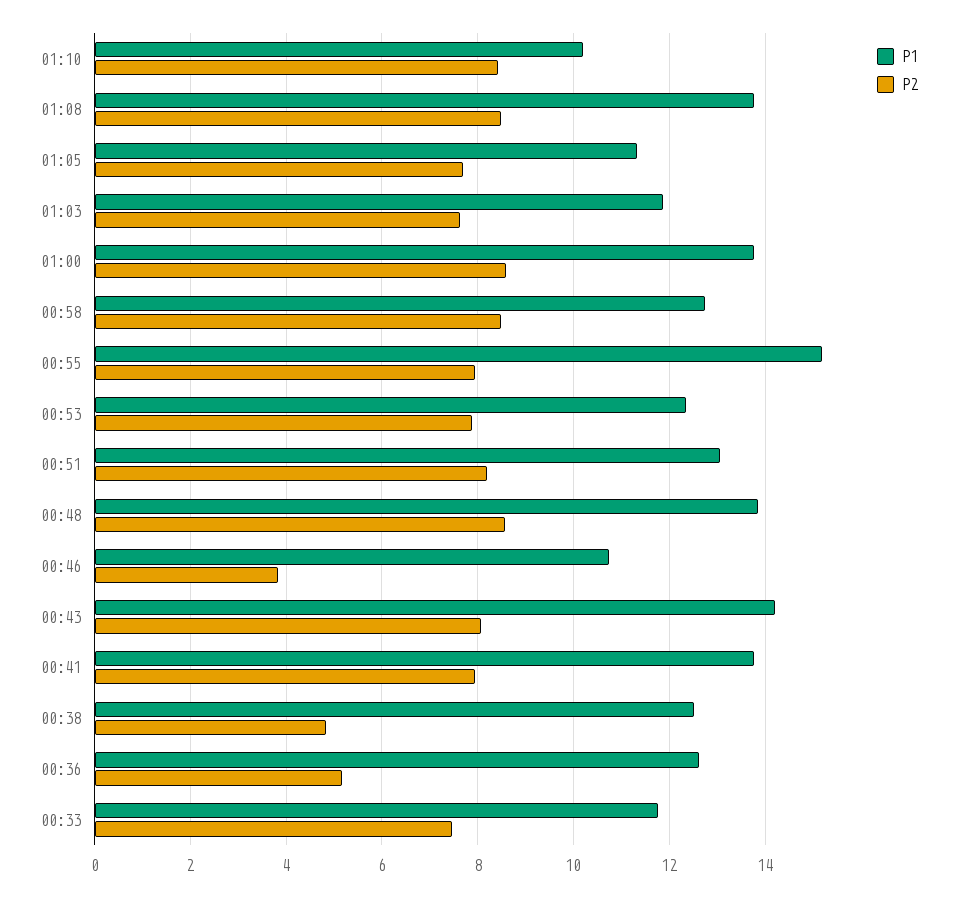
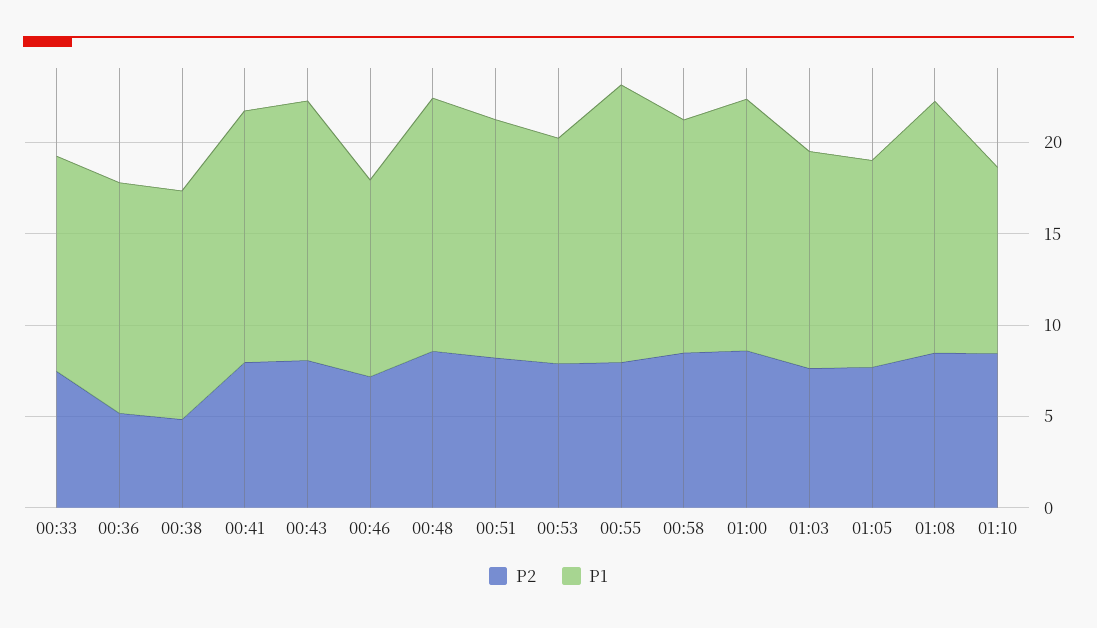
  {
    "P1": {
      "01:10": 10.2,
      "01:08": 13.8,
      "01:05": 11.4,
      "01:03": 11.8,
      "01:00": 13.8,
      "00:58": 12.8,
      "00:55": 15.2,
      "00:53": 12.4,
      "00:51": 13,
      "00:48": 13.8,
      "00:46": 10.8,
      "00:43": 14.2,
      "00:41": 13.8,
      "00:38": 12.6,
      "00:36": 12.6,
      "00:33": 11.8
    },
    "P2": {
      "01:10": 8.4,
      "01:08": 8.4,
      "01:05": 7.8,
      "01:03": 7.6,
      "01:00": 8.6,
      "00:58": 8.4,
      "00:55": 8,
      "00:53": 7.8,
      "00:51": 8.2,
      "00:48": 8.6,
-     "00:46": 3.8,
+     "00:46": 7,
      "00:43": 8,
      "00:41": 8,
      "00:38": 4.8,
      "00:36": 5.2,
      "00:33": 7.4
    }
  }

